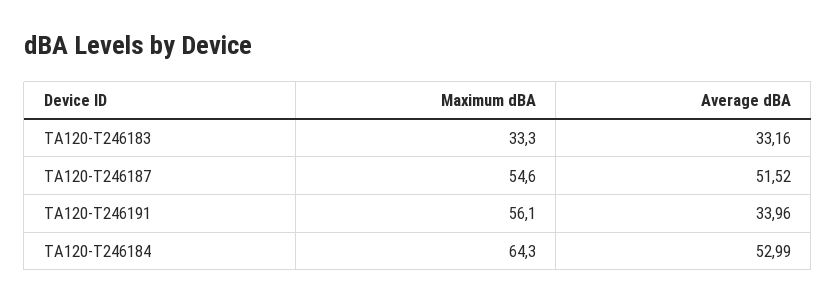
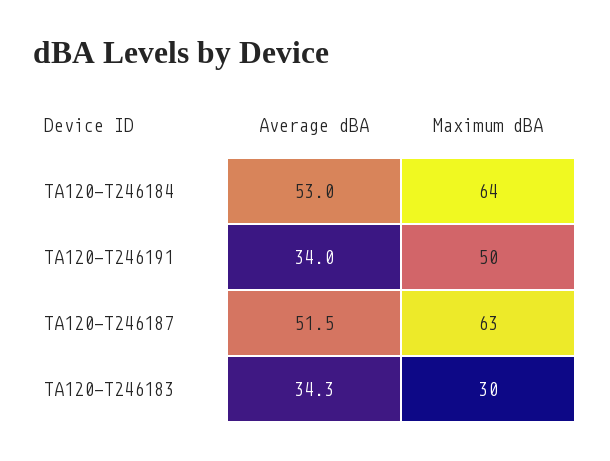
  {
    "Maximum dBA": {
-     "TA120-T246183": 33.3,
+     "TA120-T246183": 30,
-     "TA120-T246187": 54.6,
+     "TA120-T246187": 63,
-     "TA120-T246191": 56.1,
+     "TA120-T246191": 50,
      "TA120-T246184": 64.3
    },
    "Average dBA": {
-     "TA120-T246183": 33.16,
+     "TA120-T246183": 34.3,
      "TA120-T246187": 51.52,
      "TA120-T246191": 33.96,
      "TA120-T246184": 52.99
    }
  }

